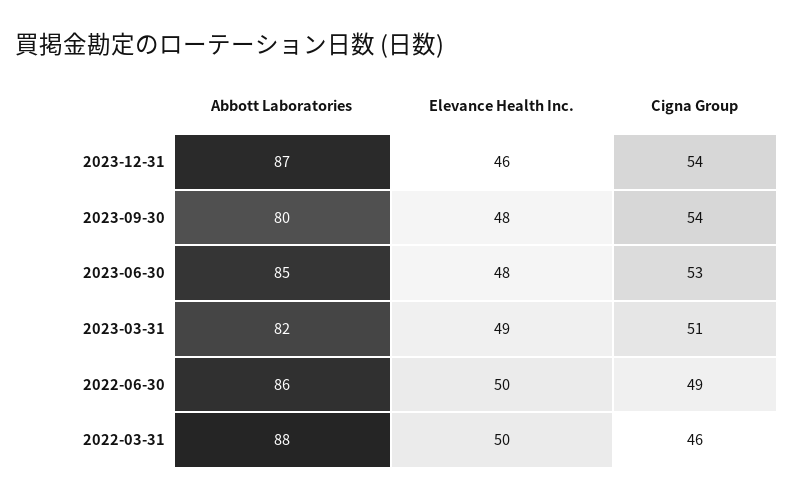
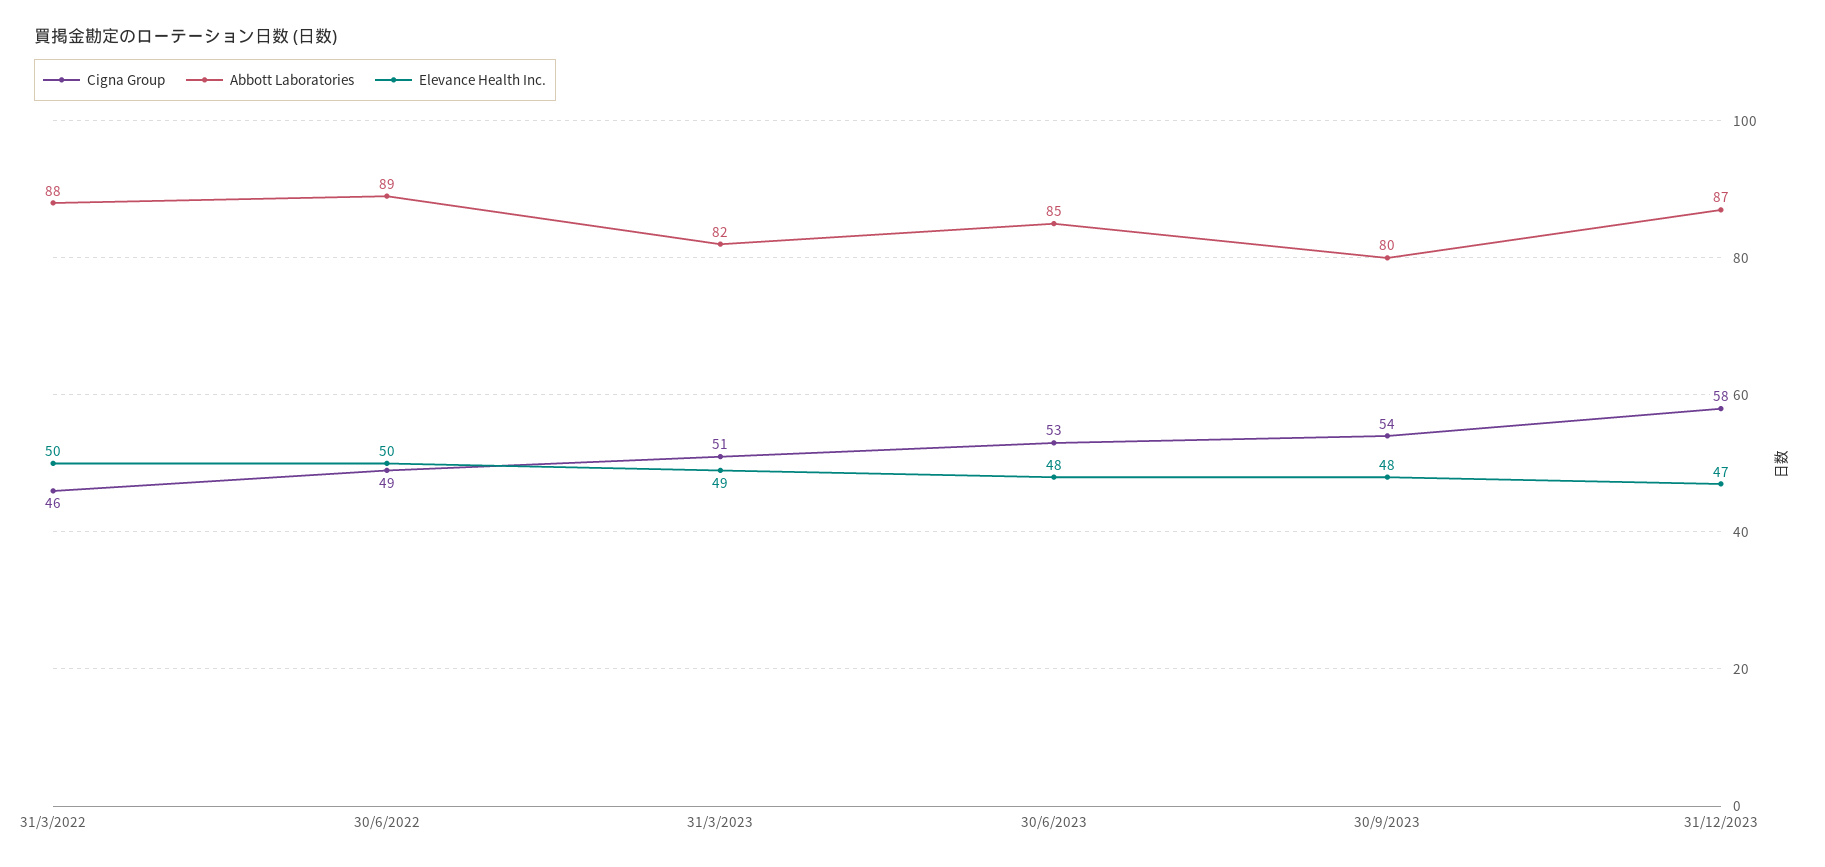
  {
    "Abbott Laboratories": {
      "2023-12-31": 87,
      "2023-09-30": 80,
      "2023-06-30": 85,
      "2023-03-31": 82,
-     "2022-06-30": 86,
+     "2022-06-30": 89,
      "2022-03-31": 88
    },
    "Elevance Health Inc.": {
-     "2023-12-31": 46,
+     "2023-12-31": 47,
      "2023-09-30": 48,
      "2023-06-30": 48,
      "2023-03-31": 49,
      "2022-06-30": 50,
      "2022-03-31": 50
    },
    "Cigna Group": {
-     "2023-12-31": 54,
+     "2023-12-31": 58,
      "2023-09-30": 54,
      "2023-06-30": 53,
      "2023-03-31": 51,
      "2022-06-30": 49,
      "2022-03-31": 46
    }
  }

